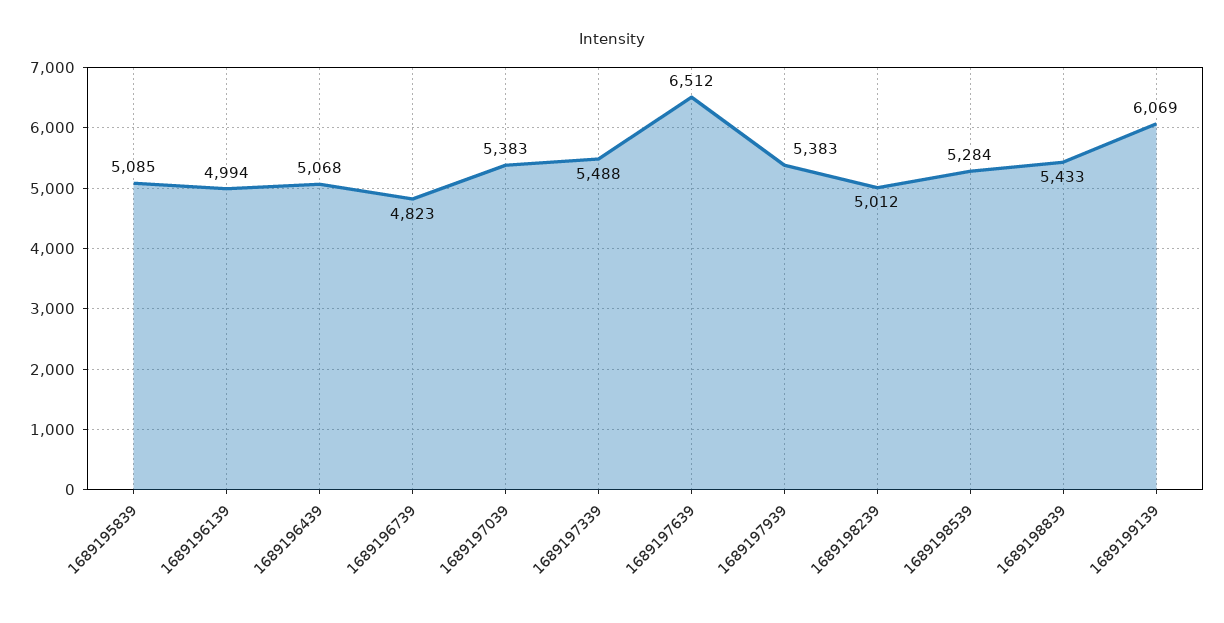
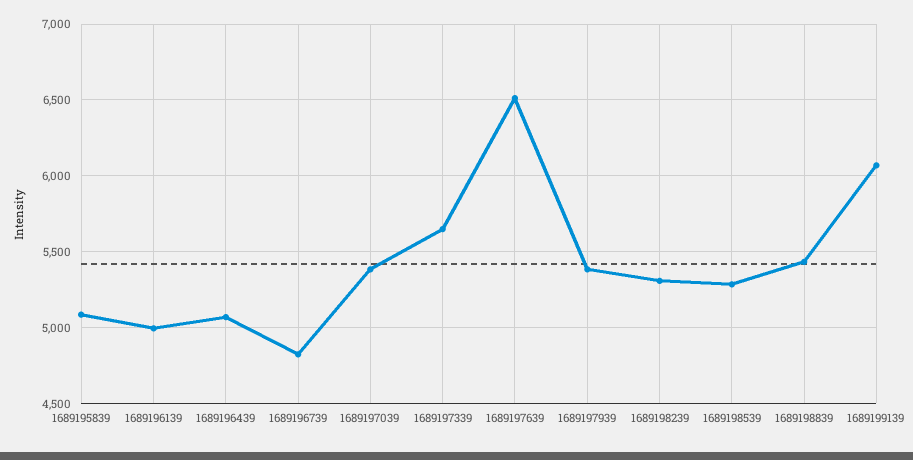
  {
    "1689195839": 5085,
    "1689196139": 4994,
    "1689196439": 5068,
    "1689196739": 4823,
    "1689197039": 5383,
-   "1689197339": 5488,
+   "1689197339": 5650,
    "1689197639": 6512,
    "1689197939": 5383,
-   "1689198239": 5012,
+   "1689198239": 5300,
    "1689198539": 5284,
    "1689198839": 5433,
    "1689199139": 6069
  }

